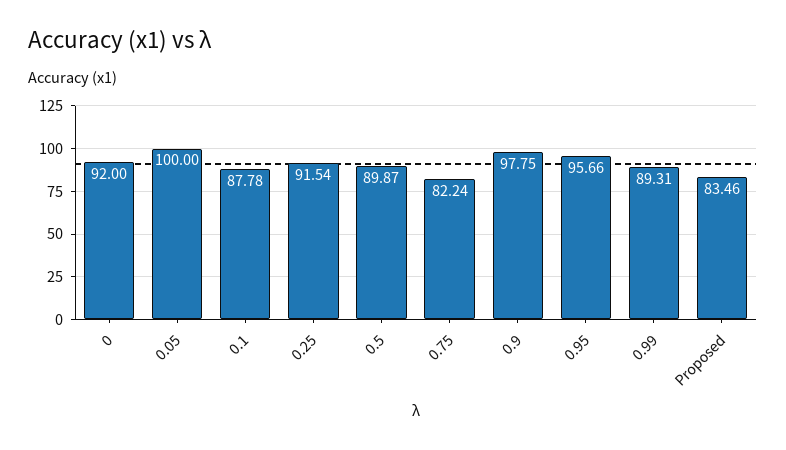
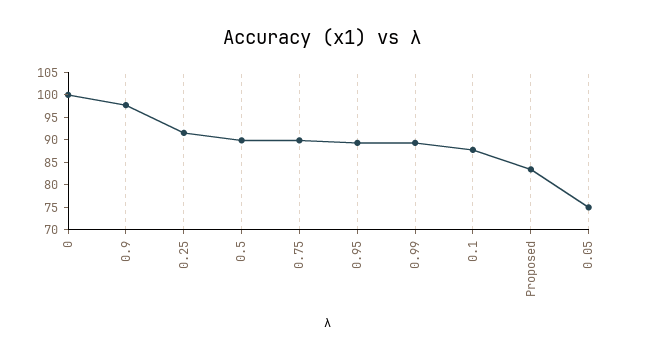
  {
-   "0": 92,
+   "0": 100,
-   "0.05": 100,
+   "0.05": 75,
    "0.1": 87.78,
    "0.25": 91.54,
    "0.5": 89.87,
-   "0.75": 82.24,
+   "0.75": 90,
    "0.9": 97.75,
-   "0.95": 95.66,
+   "0.95": 90,
    "0.99": 89.31,
    "Proposed": 83.46
  }

